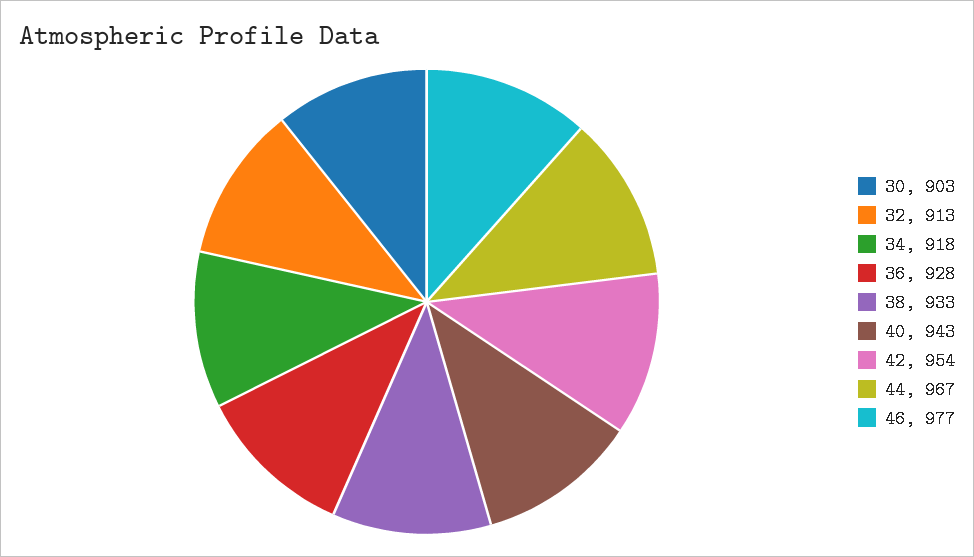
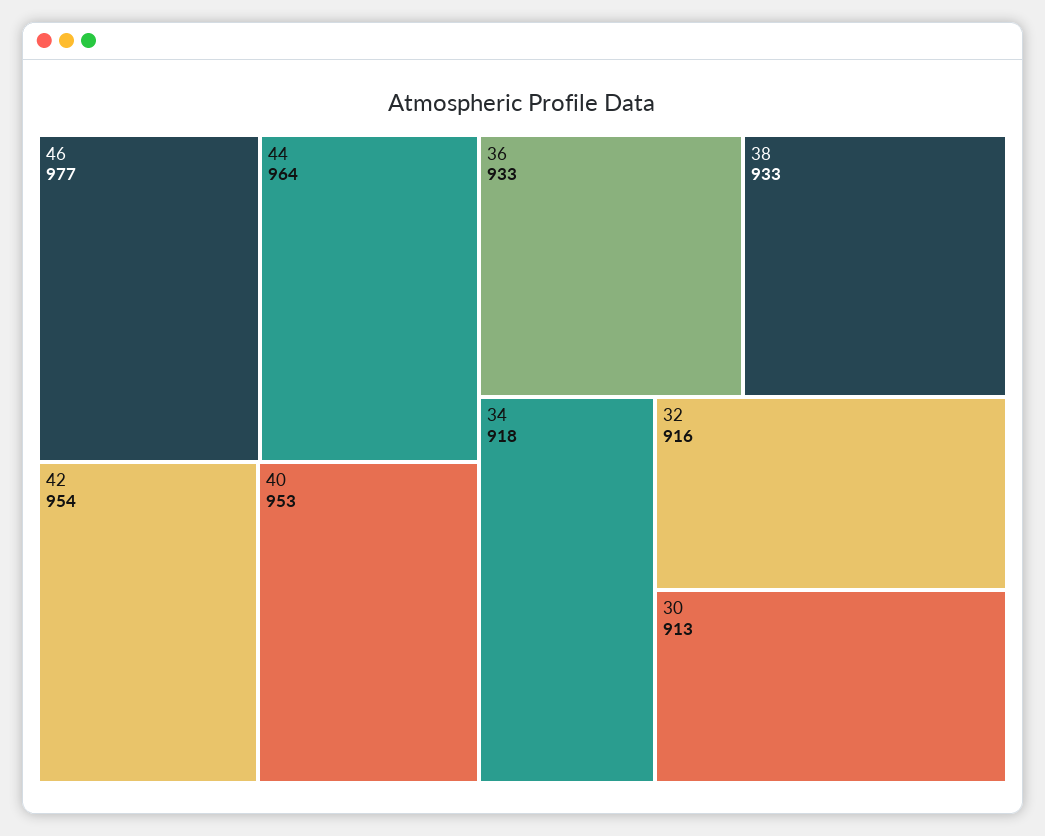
  {
-   "30": 903,
+   "30": 913,
-   "32": 913,
+   "32": 916,
    "34": 918,
-   "36": 928,
+   "36": 933,
    "38": 933,
-   "40": 943,
+   "40": 953,
    "42": 954,
-   "44": 967,
+   "44": 964,
    "46": 977
  }

